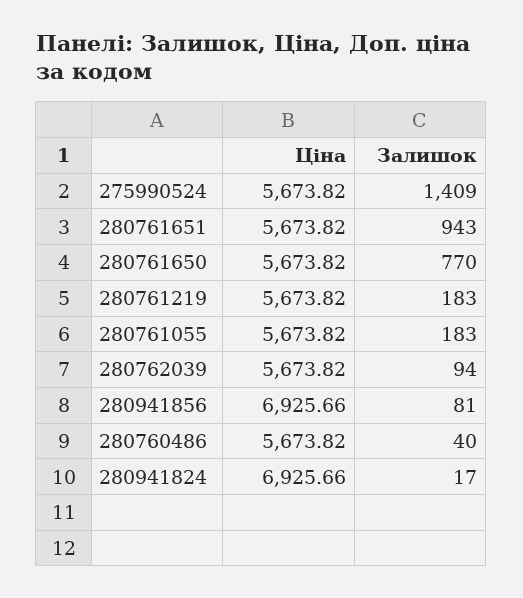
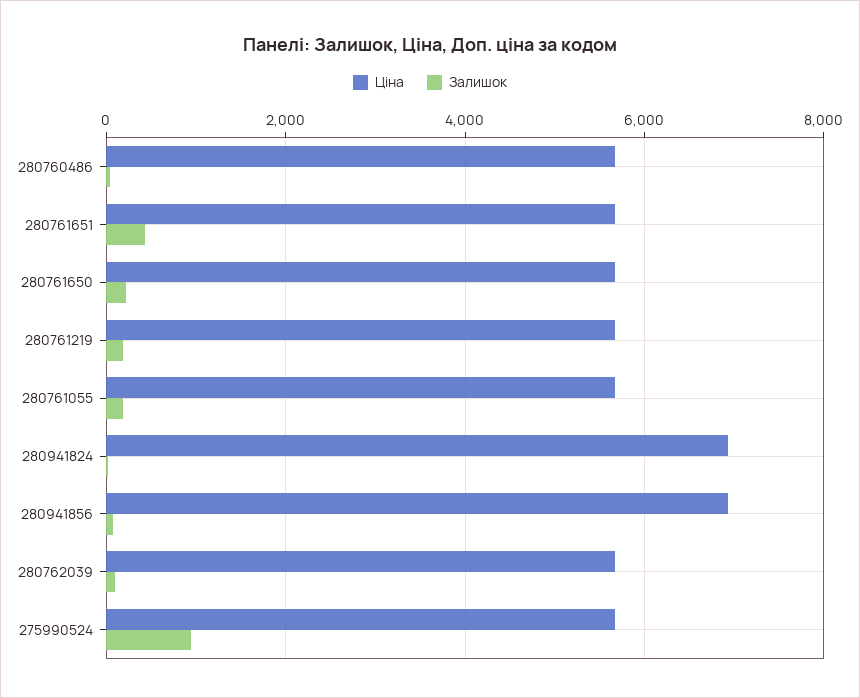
  {
    "Ціна": {
      "275990524": 5673.82,
      "280761651": 5673.82,
      "280761650": 5673.82,
      "280761219": 5673.82,
      "280761055": 5673.82,
      "280762039": 5673.82,
      "280941856": 6925.66,
      "280760486": 5673.82,
      "280941824": 6925.66
    },
    "Залишок": {
-     "275990524": 1409,
+     "275990524": 1000,
-     "280761651": 943,
+     "280761651": 400,
-     "280761650": 770,
+     "280761650": 200,
      "280761219": 183,
      "280761055": 183,
      "280762039": 94,
      "280941856": 81,
      "280760486": 40,
      "280941824": 17
    }
  }

